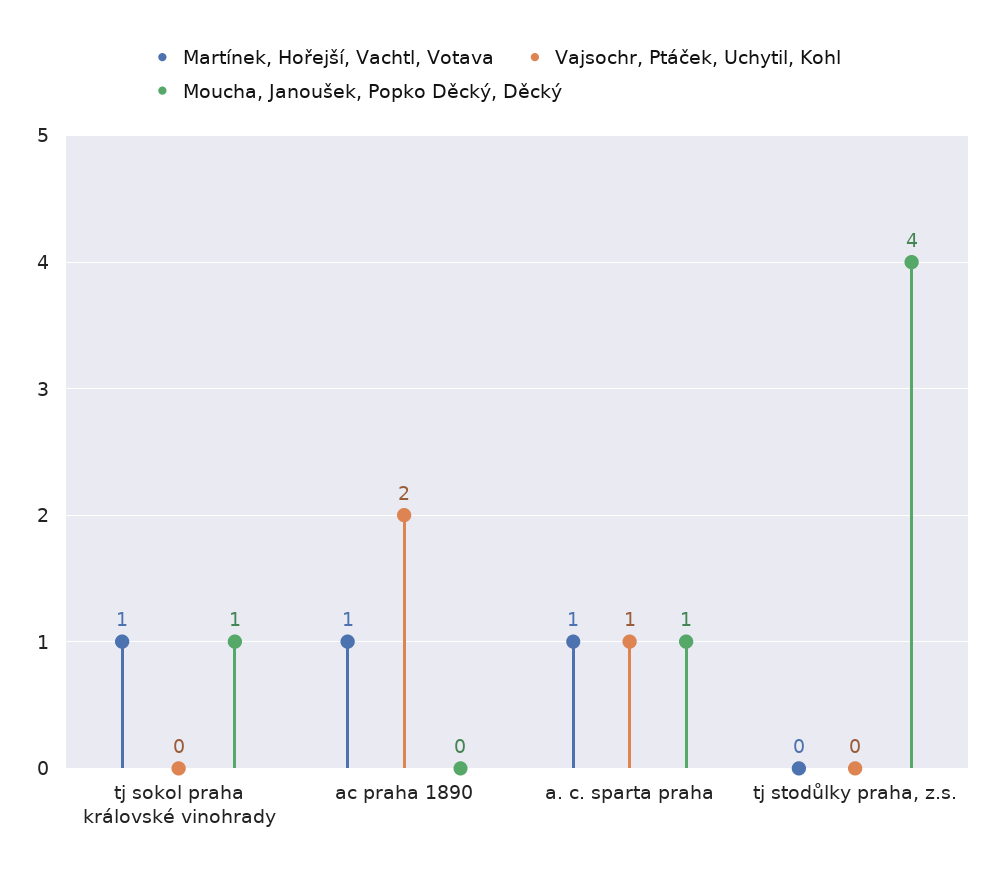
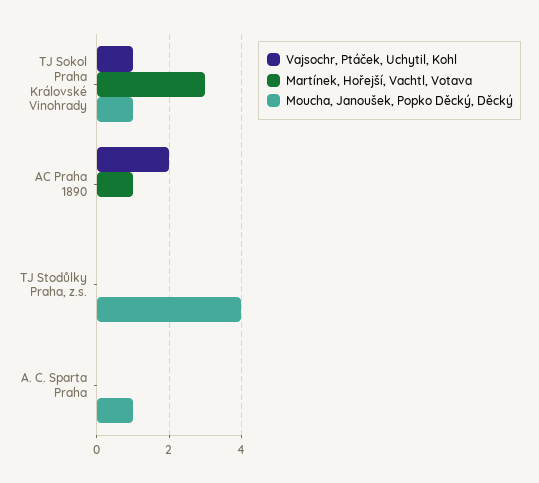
  {
    "Martínek, Hořejší, Vachtl, Votava": {
-     "tj sokol praha královské vinohrady": 1,
+     "tj sokol praha královské vinohrady": 3,
      "ac praha 1890": 1,
-     "a. c. sparta praha": 1,
+     "a. c. sparta praha": 0,
      "tj stodůlky praha, z.s.": 0
    },
    "Vajsochr, Ptáček, Uchytil, Kohl": {
-     "tj sokol praha královské vinohrady": 0,
+     "tj sokol praha královské vinohrady": 1,
      "ac praha 1890": 2,
-     "a. c. sparta praha": 1,
+     "a. c. sparta praha": 0,
      "tj stodůlky praha, z.s.": 0
    },
    "Moucha, Janoušek, Popko Děcký, Děcký": {
      "tj sokol praha královské vinohrady": 1,
      "ac praha 1890": 0,
      "a. c. sparta praha": 1,
      "tj stodůlky praha, z.s.": 4
    }
  }

